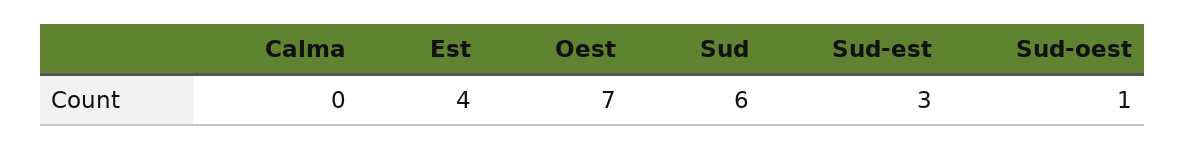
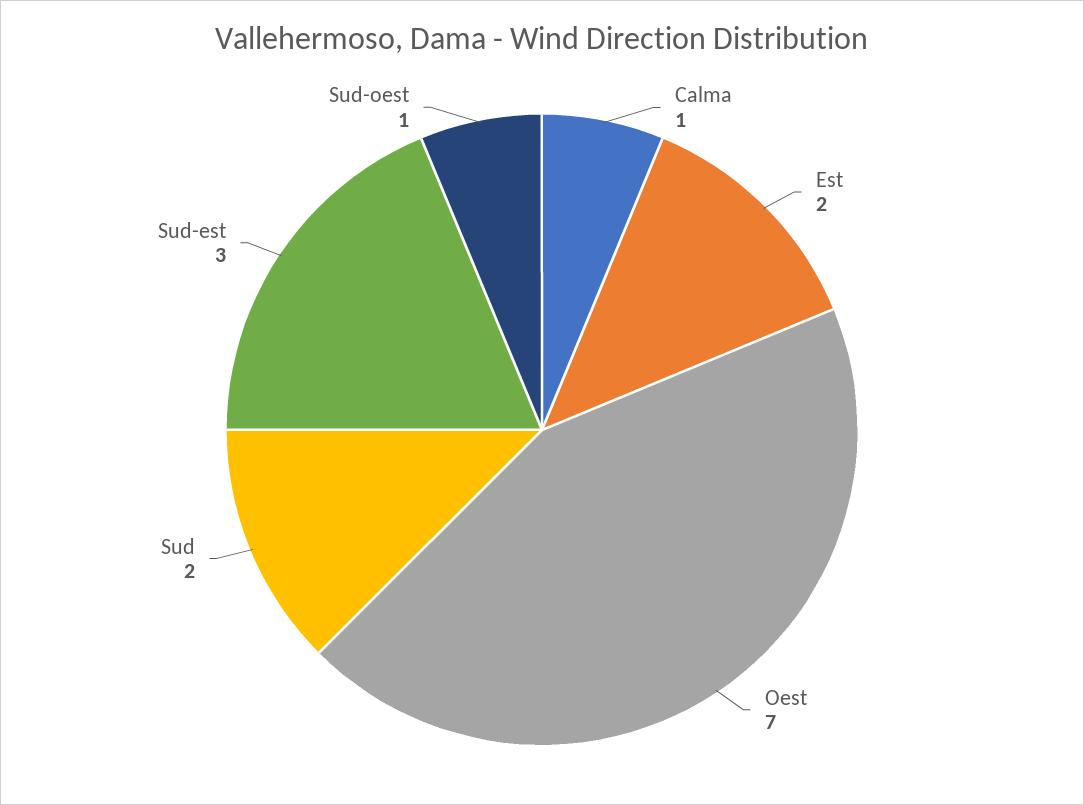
  {
-   "Calma": 0,
+   "Calma": 1,
-   "Est": 4,
+   "Est": 2,
    "Oest": 7,
-   "Sud": 6,
+   "Sud": 2,
    "Sud-est": 3,
    "Sud-oest": 1
  }

